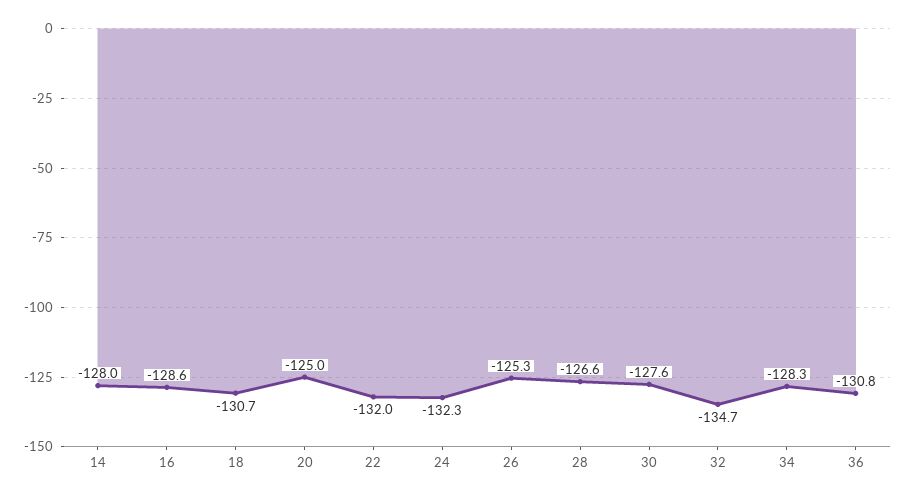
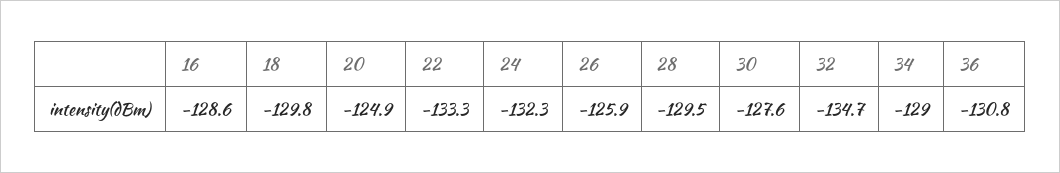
  {
-   "14": -128,
    "16": -128.6,
-   "18": -130.7,
+   "18": -129.8,
-   "20": -125,
+   "20": -124.9,
-   "22": -132,
+   "22": -133.3,
    "24": -132.3,
-   "26": -125.3,
+   "26": -125.9,
-   "28": -126.6,
+   "28": -129.5,
    "30": -127.6,
    "32": -134.7,
-   "34": -128.3,
+   "34": -129,
    "36": -130.8
  }

